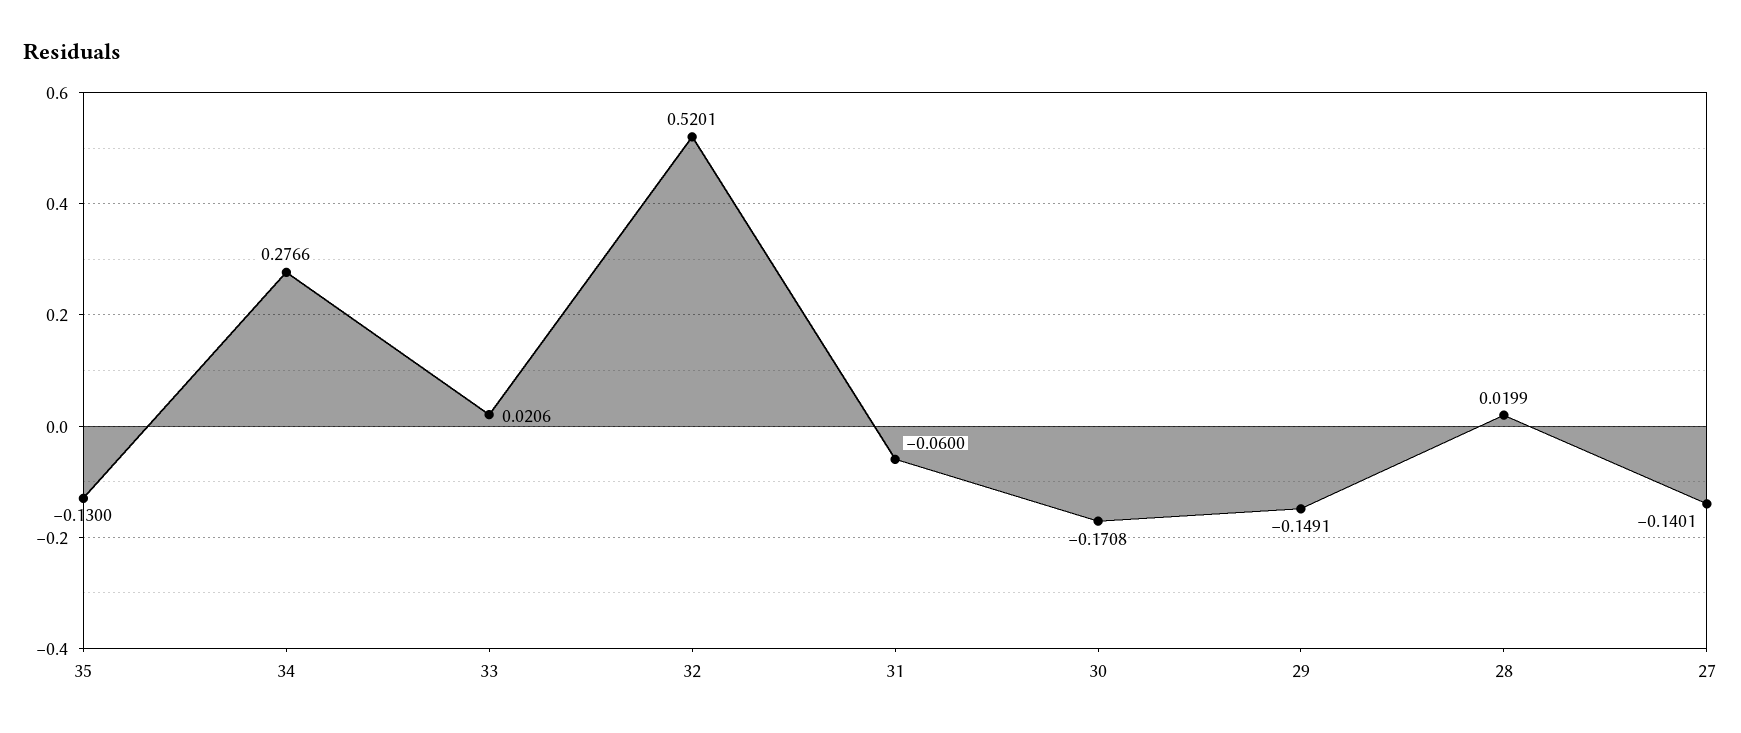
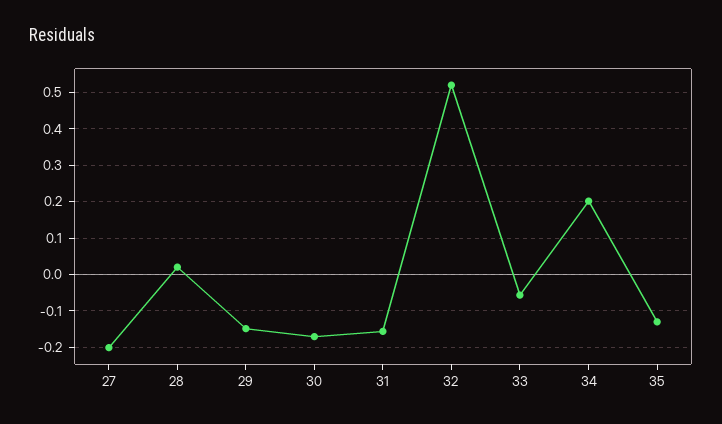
  {
    "35": -0.13,
-   "34": 0.2766,
+   "34": 0.2,
-   "33": 0.0206,
+   "33": -0.06,
    "32": 0.5201,
-   "31": -0.06,
+   "31": -0.16,
    "30": -0.1708,
    "29": -0.1491,
    "28": 0.0199,
-   "27": -0.1401
+   "27": -0.2
  }

